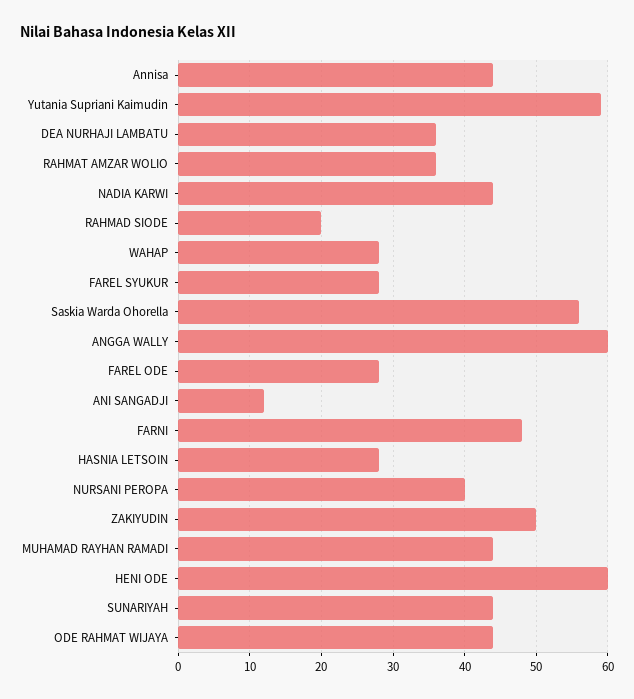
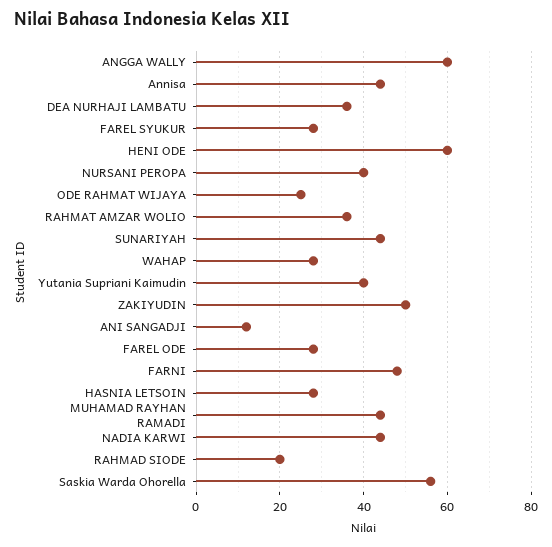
  {
    "Annisa": 44,
-   "Yutania Supriani Kaimudin": 59,
+   "Yutania Supriani Kaimudin": 40,
    "DEA NURHAJI LAMBATU": 36,
    "RAHMAT AMZAR WOLIO": 36,
    "NADIA KARWI": 44,
    "RAHMAD SIODE": 20,
    "WAHAP": 28,
    "FAREL SYUKUR": 28,
    "Saskia Warda Ohorella": 56,
    "ANGGA WALLY": 60,
    "FAREL ODE": 28,
    "ANI SANGADJI": 12,
    "FARNI": 48,
    "HASNIA LETSOIN": 28,
    "NURSANI PEROPA": 40,
    "ZAKIYUDIN": 50,
    "MUHAMAD RAYHAN RAMADI": 44,
    "HENI ODE": 60,
    "SUNARIYAH": 44,
-   "ODE RAHMAT WIJAYA": 44
+   "ODE RAHMAT WIJAYA": 25
  }

